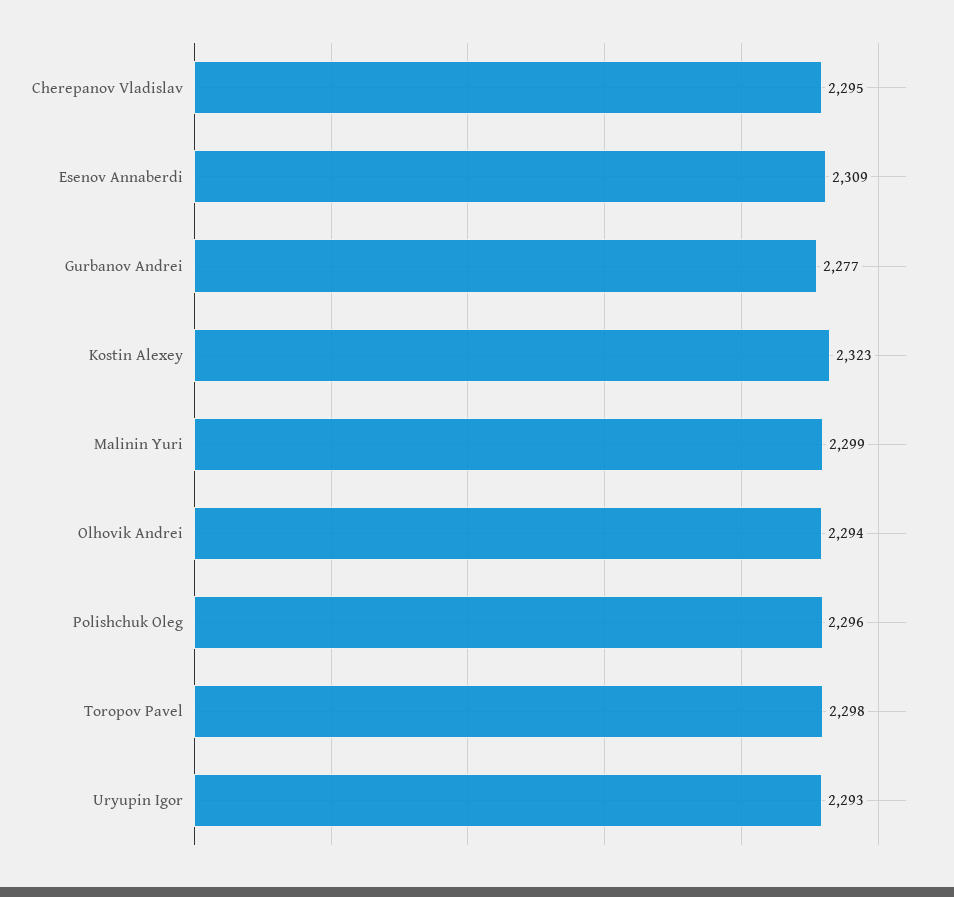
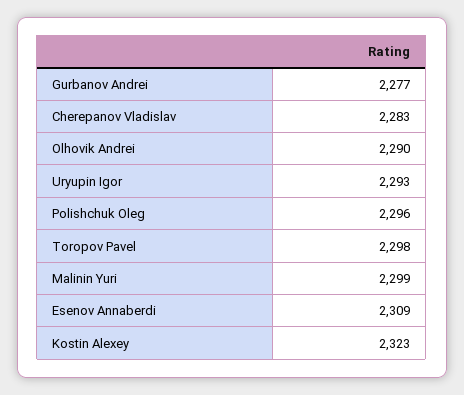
  {
-   "Cherepanov Vladislav": 2295,
+   "Cherepanov Vladislav": 2283,
    "Esenov Annaberdi": 2309,
    "Gurbanov Andrei": 2277,
    "Kostin Alexey": 2323,
    "Malinin Yuri": 2299,
-   "Olhovik Andrei": 2294,
+   "Olhovik Andrei": 2290,
    "Polishchuk Oleg": 2296,
    "Toropov Pavel": 2298,
    "Uryupin Igor": 2293
  }

